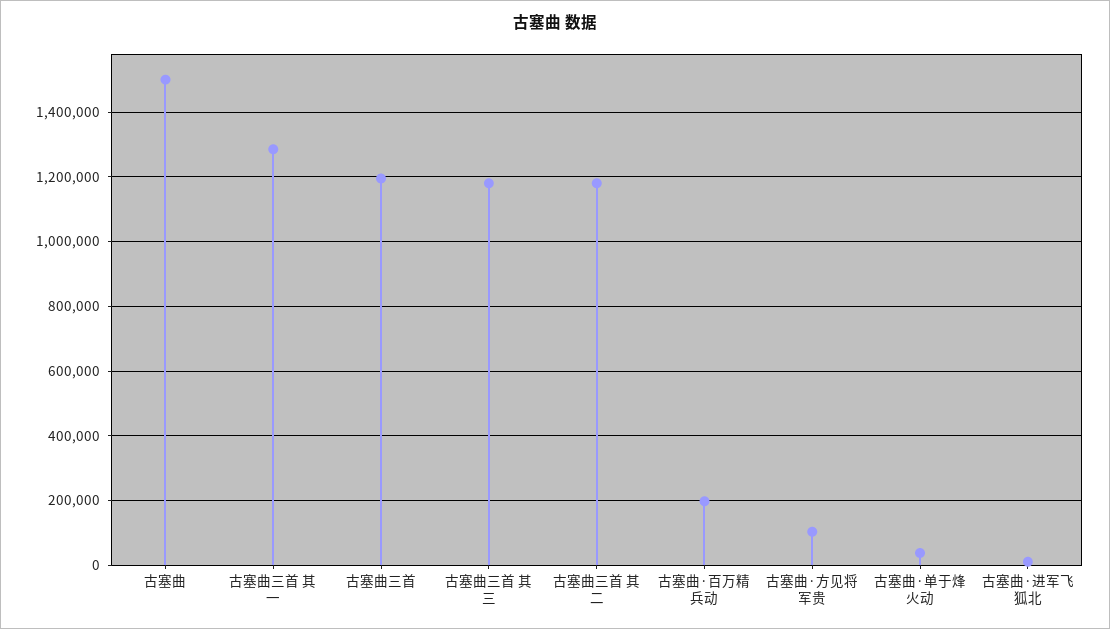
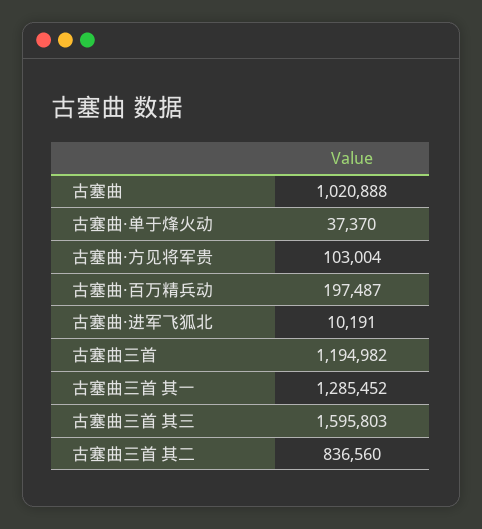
  {
-   "古塞曲": 1500000,
+   "古塞曲": 1020888,
    "古塞曲三首 其一": 1285452,
    "古塞曲三首": 1194982,
-   "古塞曲三首 其三": 1180000,
+   "古塞曲三首 其三": 1595803,
-   "古塞曲三首 其二": 1180000,
+   "古塞曲三首 其二": 836560,
    "古塞曲·百万精兵动": 197487,
    "古塞曲·方见将军贵": 103004,
    "古塞曲·单于烽火动": 37370,
    "古塞曲·进军飞狐北": 10191
  }

